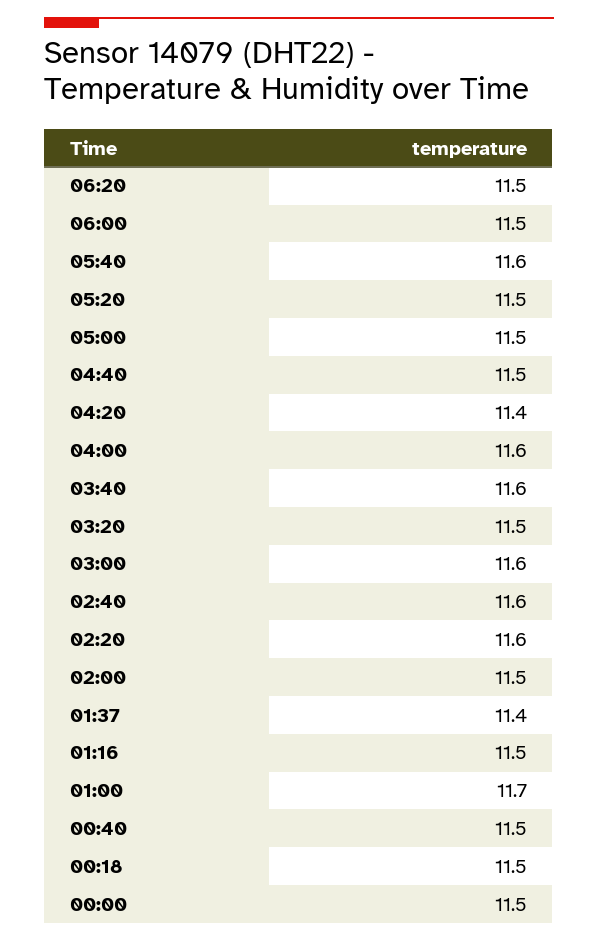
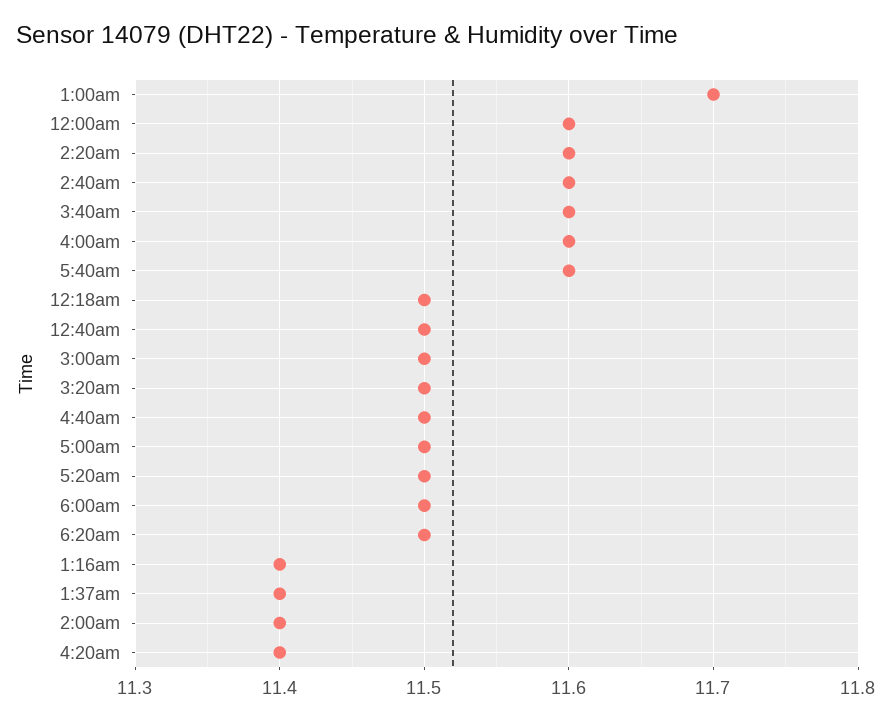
  {
    "06:20": 11.5,
    "06:00": 11.5,
    "05:40": 11.6,
    "05:20": 11.5,
    "05:00": 11.5,
    "04:40": 11.5,
    "04:20": 11.4,
    "04:00": 11.6,
    "03:40": 11.6,
    "03:20": 11.5,
-   "03:00": 11.6,
+   "03:00": 11.5,
    "02:40": 11.6,
    "02:20": 11.6,
-   "02:00": 11.5,
+   "02:00": 11.4,
    "01:37": 11.4,
-   "01:16": 11.5,
+   "01:16": 11.4,
    "01:00": 11.7,
    "00:40": 11.5,
    "00:18": 11.5,
-   "00:00": 11.5
+   "00:00": 11.6
  }

